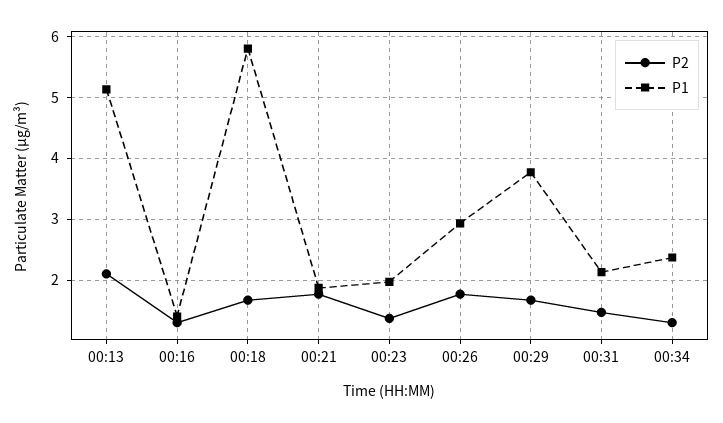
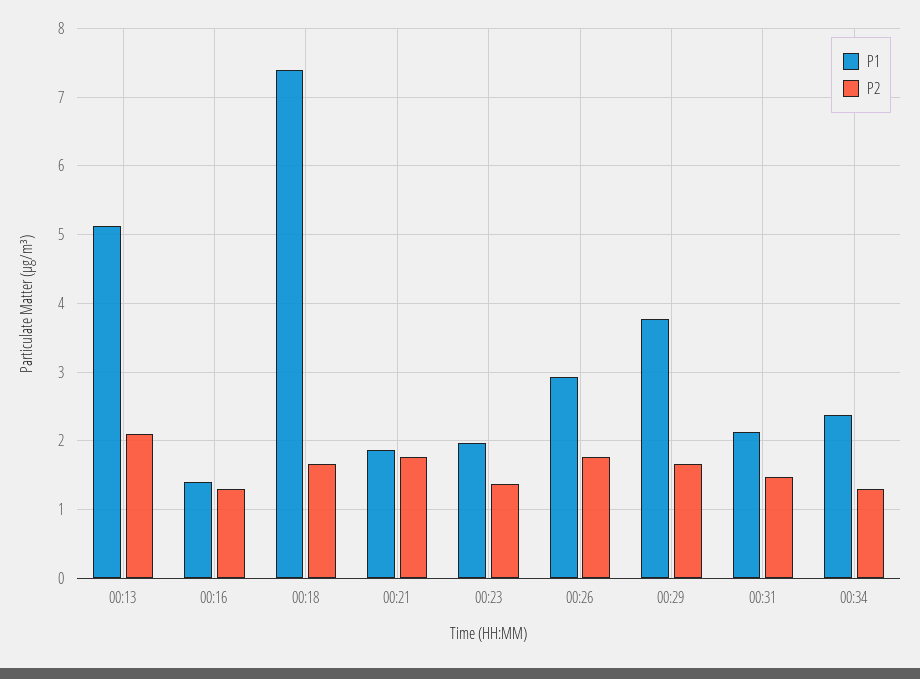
  {
    "P2": {
      "00:13": 2.1,
      "00:16": 1.3,
      "00:18": 1.7,
      "00:21": 1.8,
      "00:23": 1.4,
      "00:26": 1.8,
      "00:29": 1.7,
      "00:31": 1.5,
      "00:34": 1.3
    },
    "P1": {
      "00:13": 5.1,
      "00:16": 1.4,
-     "00:18": 5.8,
+     "00:18": 7.4,
      "00:21": 1.9,
      "00:23": 2,
      "00:26": 2.9,
      "00:29": 3.8,
      "00:31": 2.1,
      "00:34": 2.4
    }
  }

